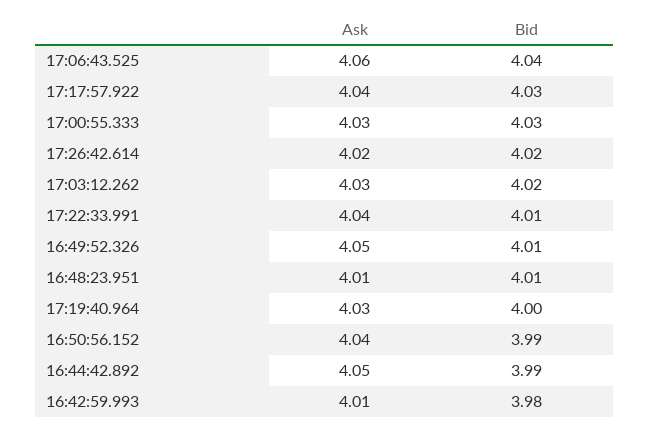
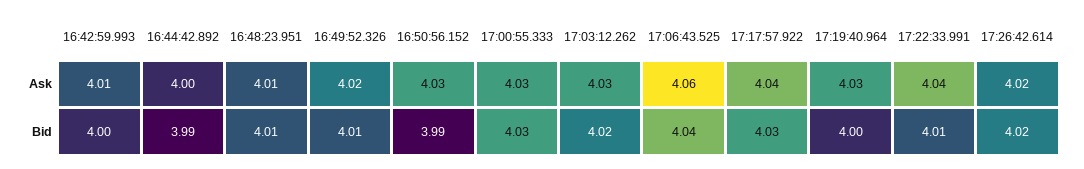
  {
    "Ask": {
      "17:06:43.525": 4.06,
      "17:17:57.922": 4.04,
      "17:00:55.333": 4.03,
      "17:26:42.614": 4.02,
      "17:03:12.262": 4.03,
      "17:22:33.991": 4.04,
-     "16:49:52.326": 4.05,
+     "16:49:52.326": 4.02,
      "16:48:23.951": 4.01,
      "17:19:40.964": 4.03,
-     "16:50:56.152": 4.04,
+     "16:50:56.152": 4.03,
-     "16:44:42.892": 4.05,
+     "16:44:42.892": 4,
      "16:42:59.993": 4.01
    },
    "Bid": {
      "17:06:43.525": 4.04,
      "17:17:57.922": 4.03,
      "17:00:55.333": 4.03,
      "17:26:42.614": 4.02,
      "17:03:12.262": 4.02,
      "17:22:33.991": 4.01,
      "16:49:52.326": 4.01,
      "16:48:23.951": 4.01,
      "17:19:40.964": 4,
      "16:50:56.152": 3.99,
      "16:44:42.892": 3.99,
-     "16:42:59.993": 3.98
+     "16:42:59.993": 4
    }
  }

